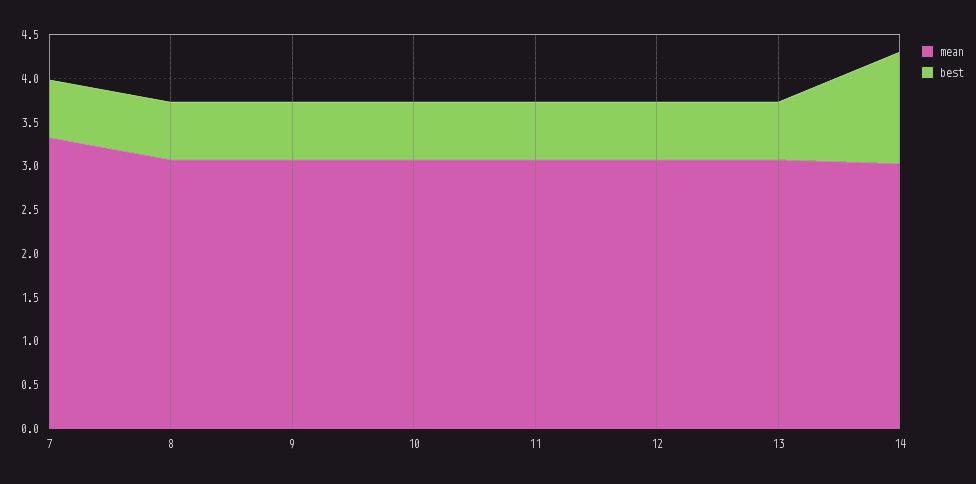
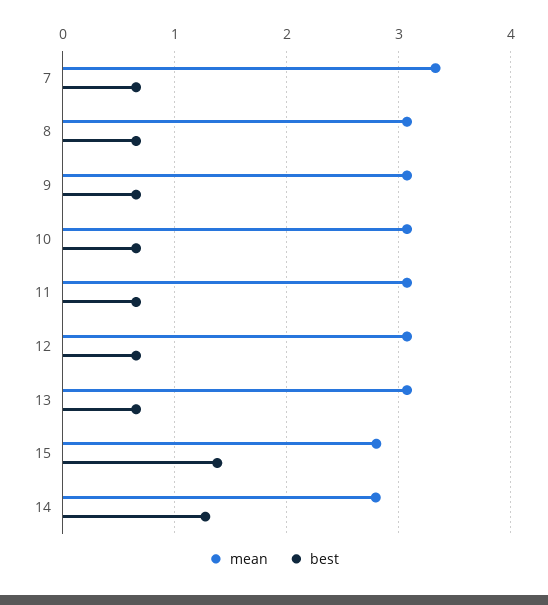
  {
    "mean": {
      "7": 3.3,
      "8": 3.1,
      "9": 3.1,
      "10": 3.1,
      "11": 3.1,
      "12": 3.1,
      "13": 3.1,
-     "14": 3
+     "14": 2.8,
+     "15": 2.8
    },
    "best": {
      "7": 0.7,
      "8": 0.7,
      "9": 0.7,
      "10": 0.7,
      "11": 0.7,
      "12": 0.7,
      "13": 0.7,
-     "14": 1.3
+     "14": 1.3,
+     "15": 1.4
    }
  }

